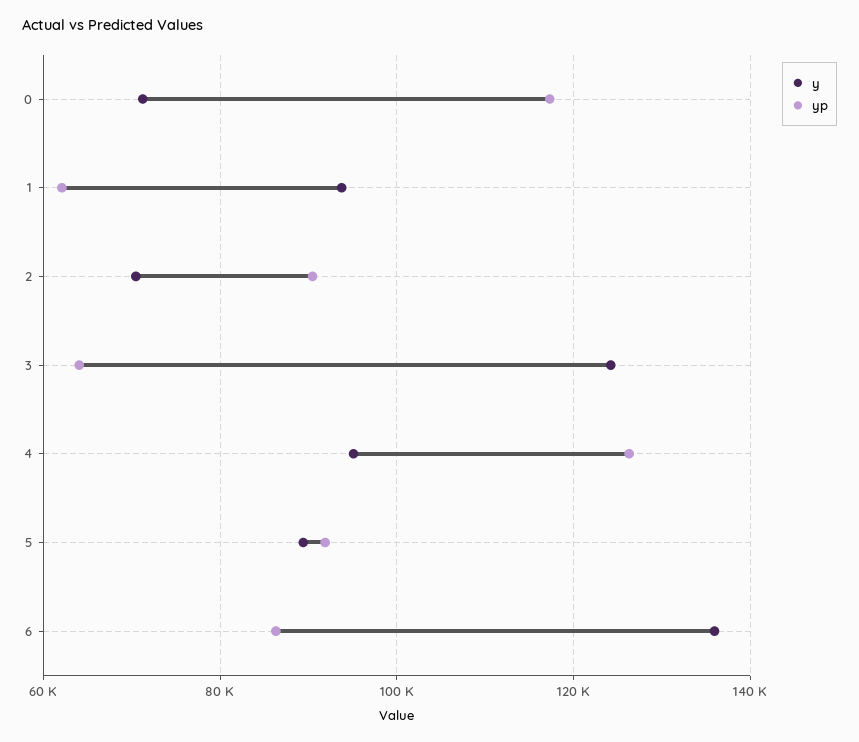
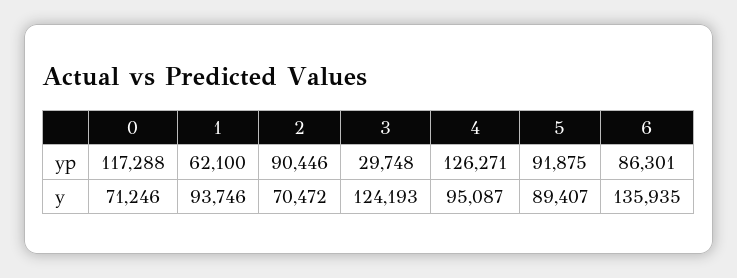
  {
    "y": {
      "0": 71246,
      "1": 93746,
      "2": 70472,
      "3": 124193,
      "4": 95087,
      "5": 89407,
      "6": 135935
    },
    "yp": {
      "0": 117288,
      "1": 62100,
      "2": 90446,
-     "3": 64000,
+     "3": 29748,
      "4": 126271,
      "5": 91875,
      "6": 86301
    }
  }

